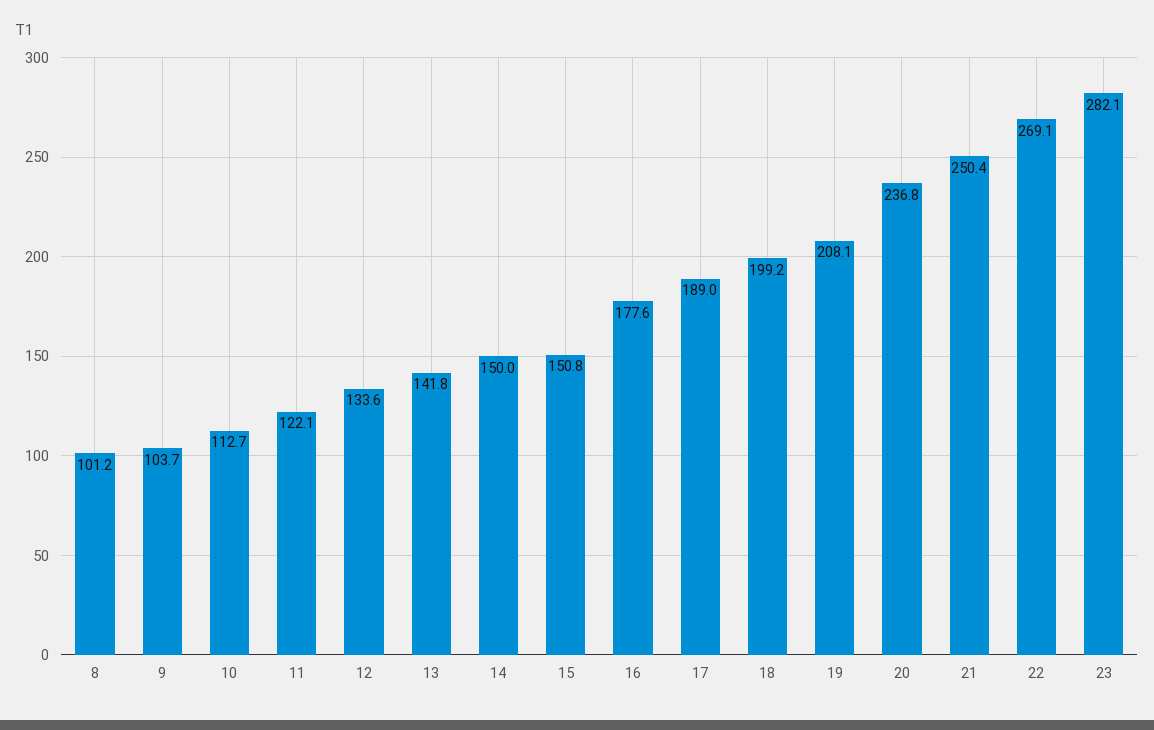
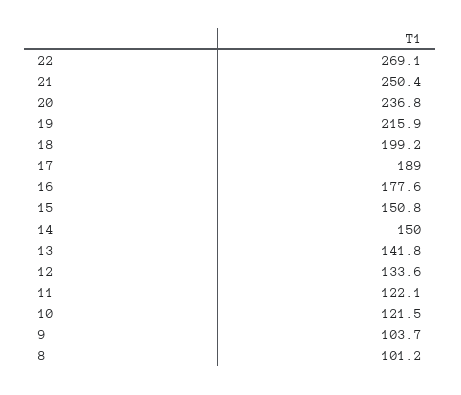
  {
    "8": 101.2,
    "9": 103.7,
-   "10": 112.7,
+   "10": 121.5,
    "11": 122.1,
    "12": 133.6,
    "13": 141.8,
    "14": 150,
    "15": 150.8,
    "16": 177.6,
    "17": 189,
    "18": 199.2,
-   "19": 208.1,
+   "19": 215.9,
    "20": 236.8,
    "21": 250.4,
-   "22": 269.1,
+   "22": 269.1
-   "23": 282.1
  }

